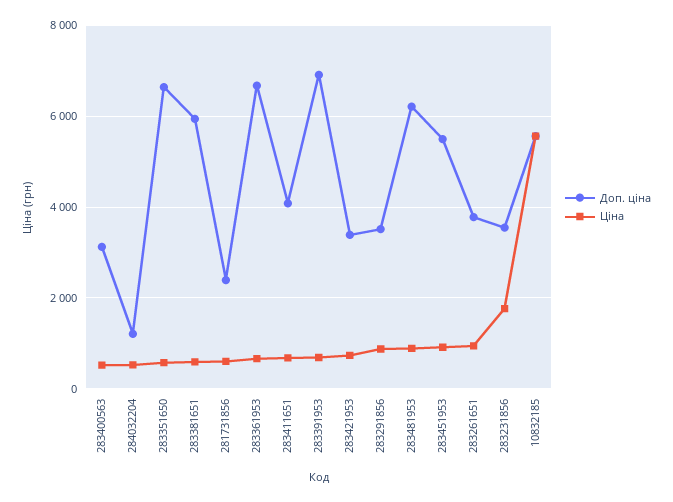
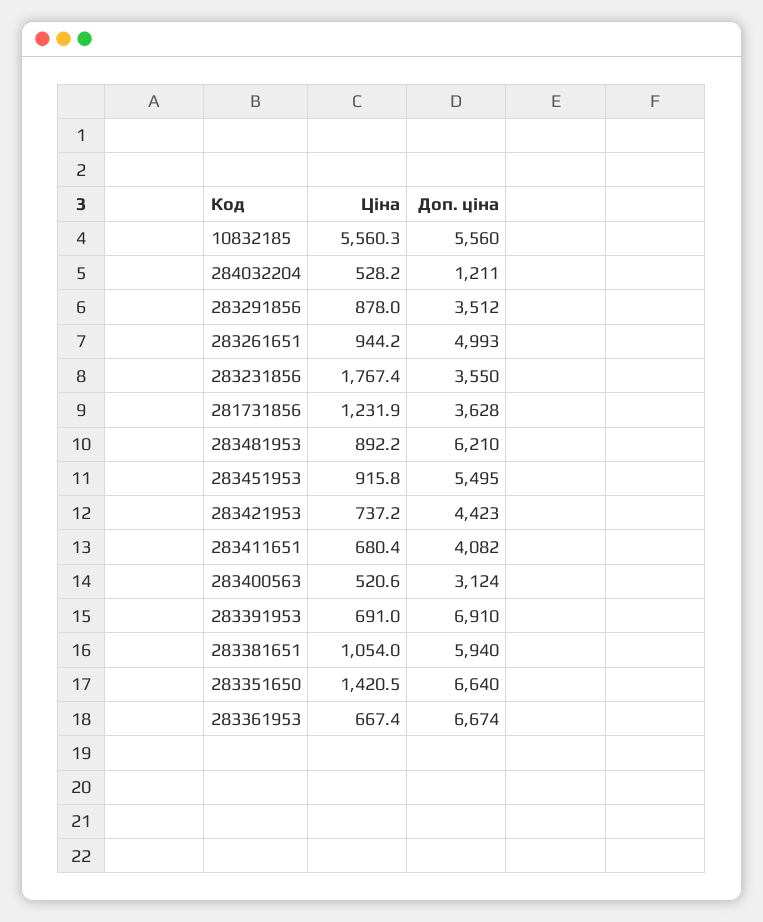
  {
    "Доп. ціна": {
      "283400563": 3124,
      "284032204": 1211,
      "283351650": 6640,
      "283381651": 5940,
-     "281731856": 2400,
+     "281731856": 3628,
      "283361953": 6674,
      "283411651": 4082,
      "283391953": 6910,
-     "283421953": 3400,
+     "283421953": 4423,
      "283291856": 3512,
      "283481953": 6210,
      "283451953": 5495,
-     "283261651": 3800,
+     "283261651": 4993,
      "283231856": 3550,
      "10832185": 5560
    },
    "Ціна": {
      "283400563": 520.6,
      "284032204": 528.2,
-     "283351650": 600,
+     "283351650": 1420.5,
-     "283381651": 600,
+     "283381651": 1054,
-     "281731856": 600,
+     "281731856": 1231.9,
      "283361953": 667.4,
      "283411651": 680.4,
      "283391953": 691,
      "283421953": 737.2,
      "283291856": 878,
      "283481953": 892.2,
      "283451953": 915.8,
      "283261651": 944.2,
      "283231856": 1767.4,
      "10832185": 5560.3
    }
  }

